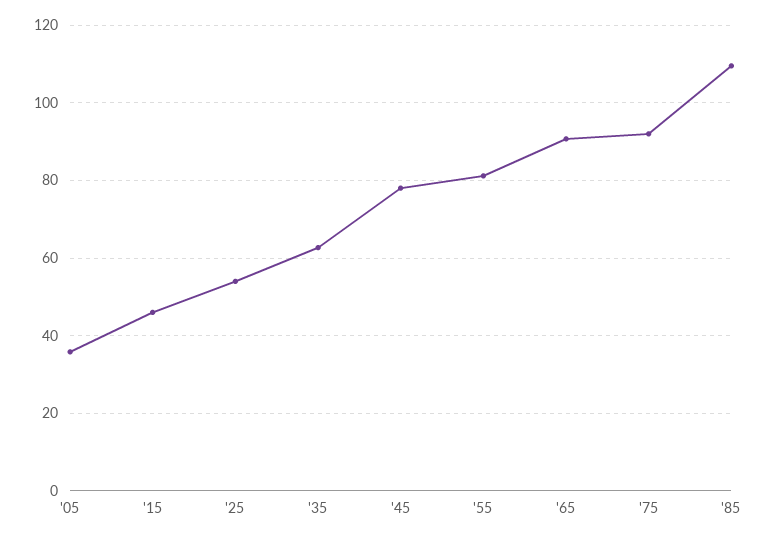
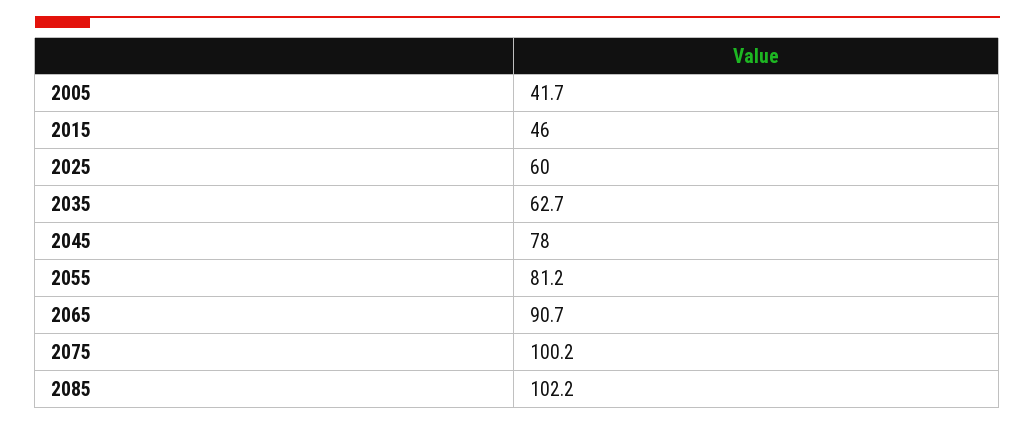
  {
-   "'05": 36,
+   "'05": 41.7,
    "'15": 46,
-   "'25": 54,
+   "'25": 60,
    "'35": 62.7,
    "'45": 78,
    "'55": 81.2,
    "'65": 90.7,
-   "'75": 92,
+   "'75": 100.2,
-   "'85": 110
+   "'85": 102.2
  }

